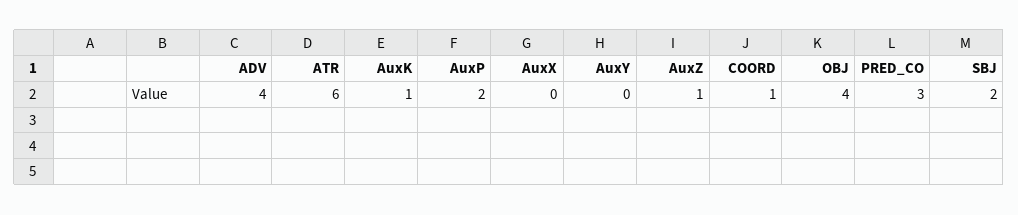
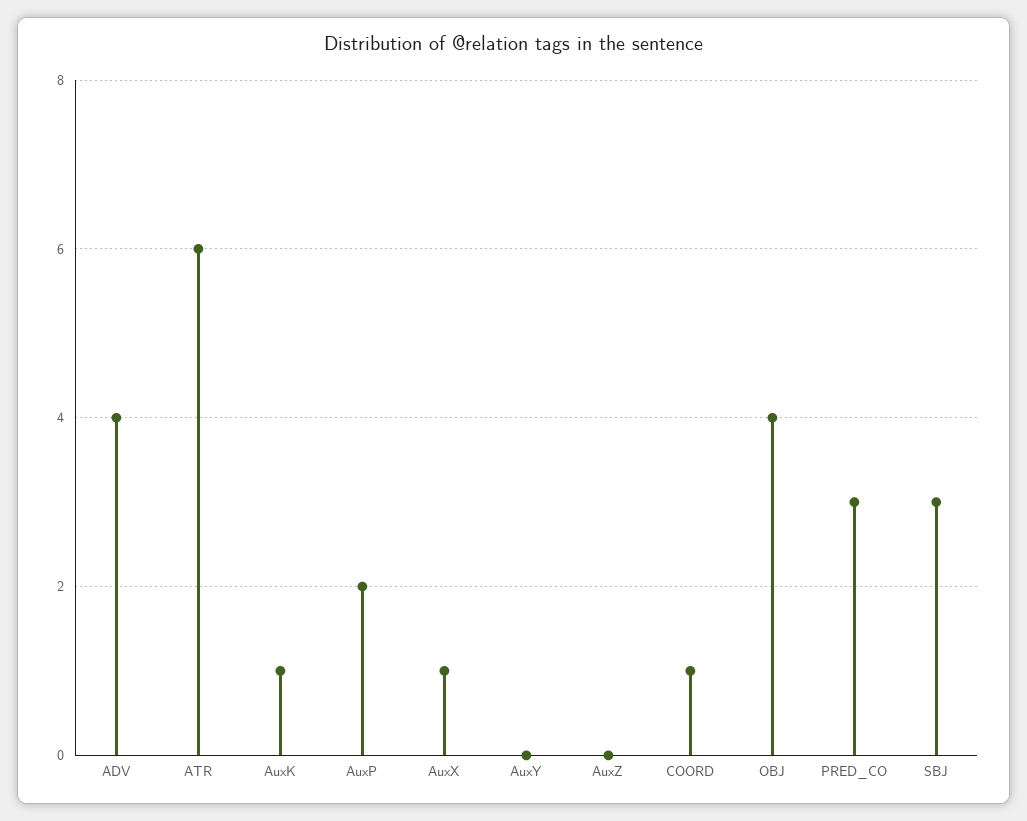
  {
    "ADV": 4,
    "ATR": 6,
    "AuxK": 1,
    "AuxP": 2,
-   "AuxX": 0,
+   "AuxX": 1,
    "AuxY": 0,
-   "AuxZ": 1,
+   "AuxZ": 0,
    "COORD": 1,
    "OBJ": 4,
    "PRED_CO": 3,
-   "SBJ": 2
+   "SBJ": 3
  }

